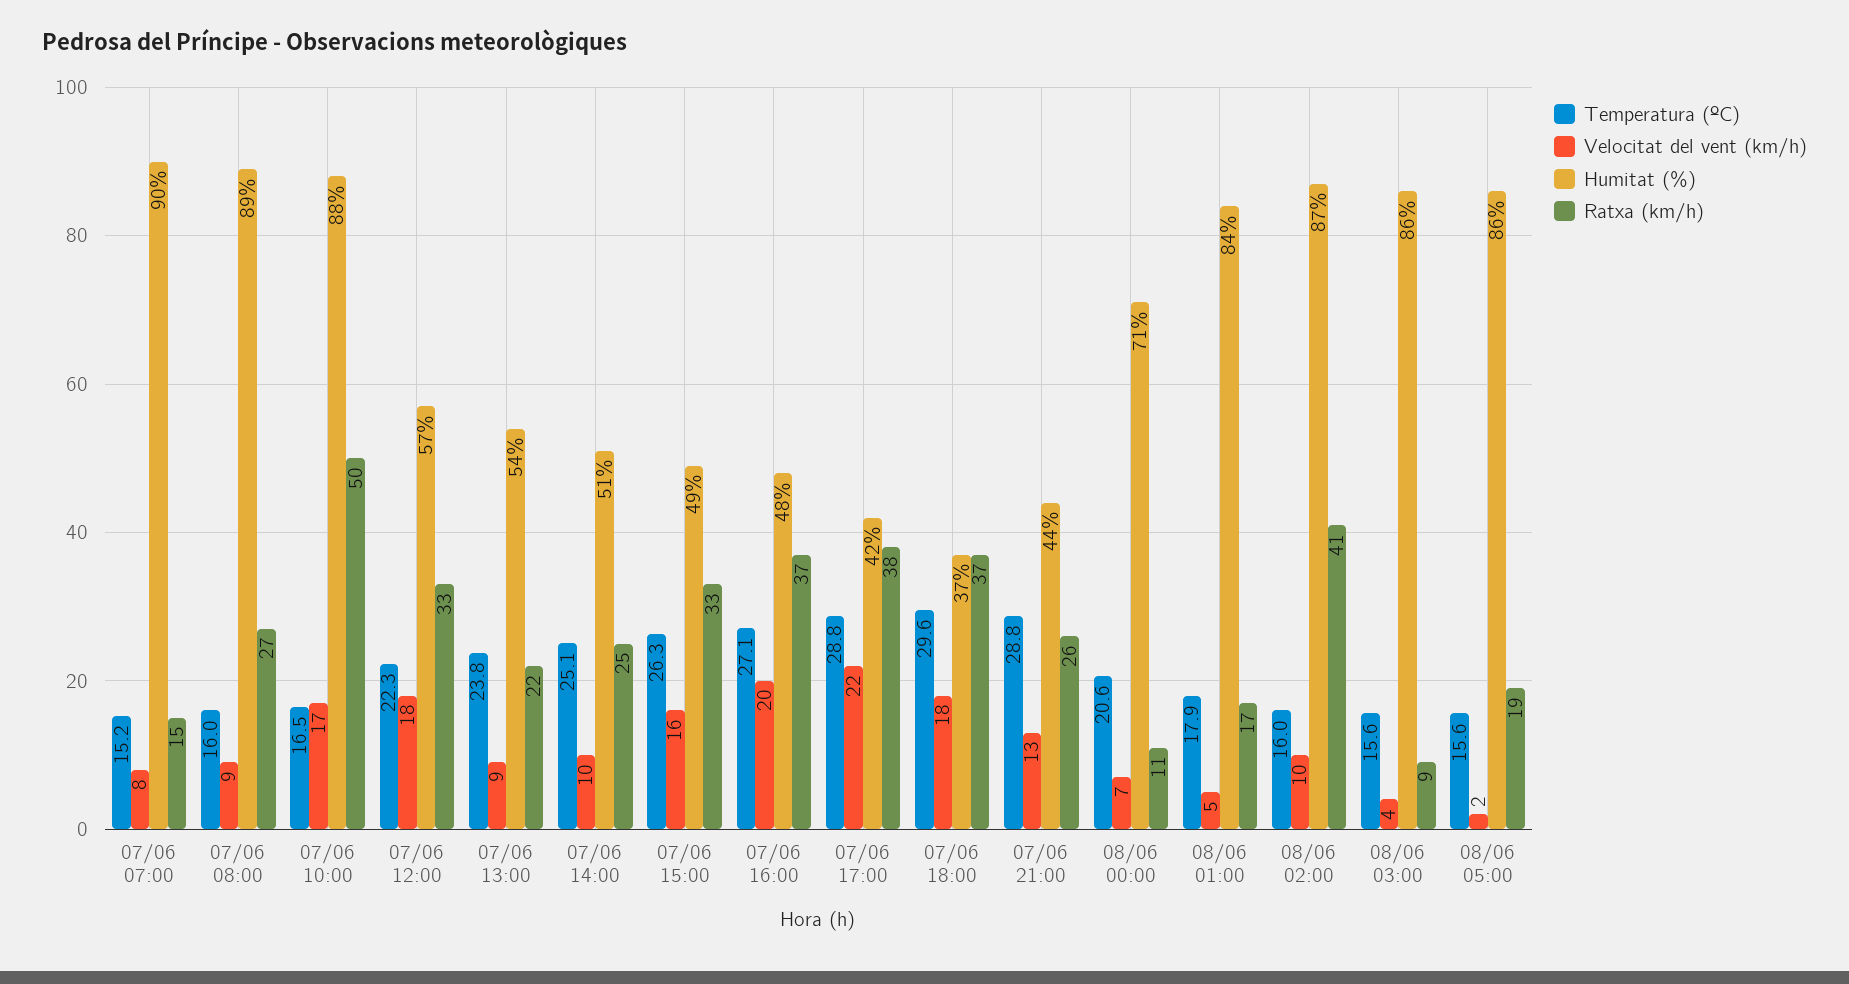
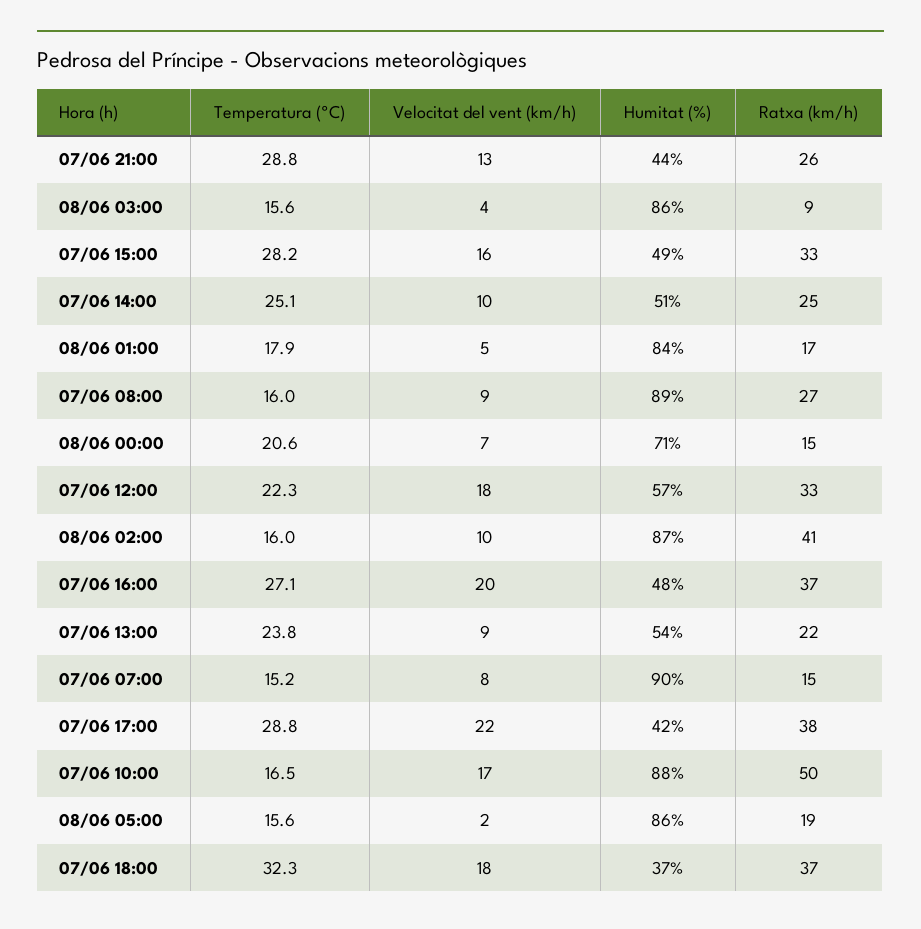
  {
    "Temperatura (ºC)": {
      "07/06 07:00": 15.2,
      "07/06 08:00": 16,
      "07/06 10:00": 16.5,
      "07/06 12:00": 22.3,
      "07/06 13:00": 23.8,
      "07/06 14:00": 25.1,
-     "07/06 15:00": 26.3,
+     "07/06 15:00": 28.2,
      "07/06 16:00": 27.1,
      "07/06 17:00": 28.8,
-     "07/06 18:00": 29.6,
+     "07/06 18:00": 32.3,
      "07/06 21:00": 28.8,
      "08/06 00:00": 20.6,
      "08/06 01:00": 17.9,
      "08/06 02:00": 16,
      "08/06 03:00": 15.6,
      "08/06 05:00": 15.6
    },
    "Velocitat del vent (km/h)": {
      "07/06 07:00": 8,
      "07/06 08:00": 9,
      "07/06 10:00": 17,
      "07/06 12:00": 18,
      "07/06 13:00": 9,
      "07/06 14:00": 10,
      "07/06 15:00": 16,
      "07/06 16:00": 20,
      "07/06 17:00": 22,
      "07/06 18:00": 18,
      "07/06 21:00": 13,
      "08/06 00:00": 7,
      "08/06 01:00": 5,
      "08/06 02:00": 10,
      "08/06 03:00": 4,
      "08/06 05:00": 2
    },
    "Humitat (%)": {
      "07/06 07:00": 90,
      "07/06 08:00": 89,
      "07/06 10:00": 88,
      "07/06 12:00": 57,
      "07/06 13:00": 54,
      "07/06 14:00": 51,
      "07/06 15:00": 49,
      "07/06 16:00": 48,
      "07/06 17:00": 42,
      "07/06 18:00": 37,
      "07/06 21:00": 44,
      "08/06 00:00": 71,
      "08/06 01:00": 84,
      "08/06 02:00": 87,
      "08/06 03:00": 86,
      "08/06 05:00": 86
    },
    "Ratxa (km/h)": {
      "07/06 07:00": 15,
      "07/06 08:00": 27,
      "07/06 10:00": 50,
      "07/06 12:00": 33,
      "07/06 13:00": 22,
      "07/06 14:00": 25,
      "07/06 15:00": 33,
      "07/06 16:00": 37,
      "07/06 17:00": 38,
      "07/06 18:00": 37,
      "07/06 21:00": 26,
-     "08/06 00:00": 11,
+     "08/06 00:00": 15,
      "08/06 01:00": 17,
      "08/06 02:00": 41,
      "08/06 03:00": 9,
      "08/06 05:00": 19
    }
  }

